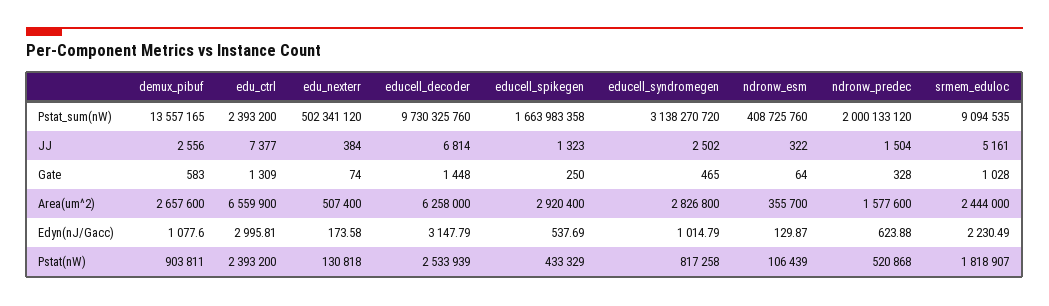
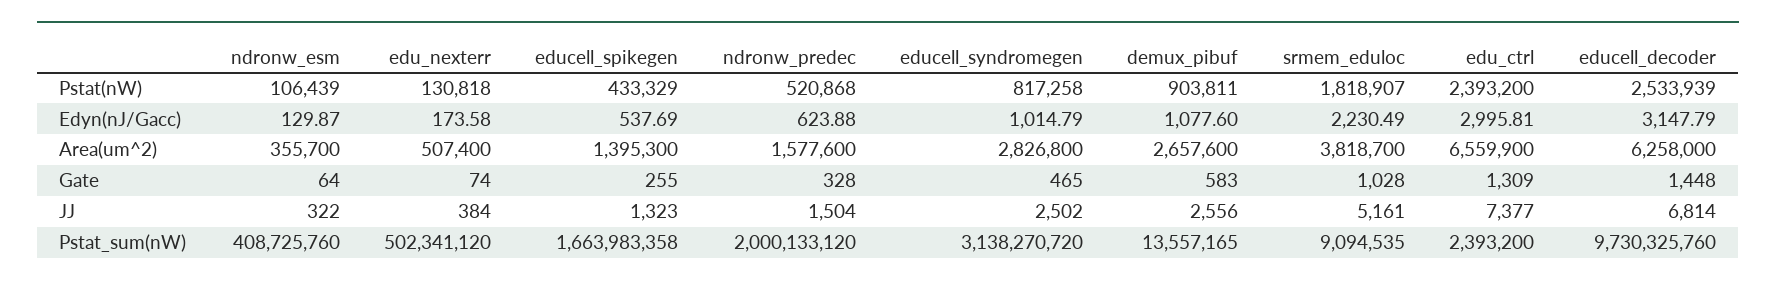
  {
    "demux_pibuf": {
      "Pstat_sum(nW)": 13557165,
      "JJ": 2556,
      "Gate": 583,
      "Area(um^2)": 2657600,
      "Edyn(nJ/Gacc)": 1077.6,
      "Pstat(nW)": 903811
    },
    "edu_ctrl": {
      "Pstat_sum(nW)": 2393200,
      "JJ": 7377,
      "Gate": 1309,
      "Area(um^2)": 6559900,
      "Edyn(nJ/Gacc)": 2995.81,
      "Pstat(nW)": 2393200
    },
    "edu_nexterr": {
      "Pstat_sum(nW)": 502341120,
      "JJ": 384,
      "Gate": 74,
      "Area(um^2)": 507400,
      "Edyn(nJ/Gacc)": 173.58,
      "Pstat(nW)": 130818
    },
    "educell_decoder": {
      "Pstat_sum(nW)": 9730325760,
      "JJ": 6814,
      "Gate": 1448,
      "Area(um^2)": 6258000,
      "Edyn(nJ/Gacc)": 3147.79,
      "Pstat(nW)": 2533939
    },
    "educell_spikegen": {
      "Pstat_sum(nW)": 1663983358,
      "JJ": 1323,
-     "Gate": 250,
+     "Gate": 255,
-     "Area(um^2)": 2920400,
+     "Area(um^2)": 1395300,
      "Edyn(nJ/Gacc)": 537.69,
      "Pstat(nW)": 433329
    },
    "educell_syndromegen": {
      "Pstat_sum(nW)": 3138270720,
      "JJ": 2502,
      "Gate": 465,
      "Area(um^2)": 2826800,
      "Edyn(nJ/Gacc)": 1014.79,
      "Pstat(nW)": 817258
    },
    "ndronw_esm": {
      "Pstat_sum(nW)": 408725760,
      "JJ": 322,
      "Gate": 64,
      "Area(um^2)": 355700,
      "Edyn(nJ/Gacc)": 129.87,
      "Pstat(nW)": 106439
    },
    "ndronw_predec": {
      "Pstat_sum(nW)": 2000133120,
      "JJ": 1504,
      "Gate": 328,
      "Area(um^2)": 1577600,
      "Edyn(nJ/Gacc)": 623.88,
      "Pstat(nW)": 520868
    },
    "srmem_eduloc": {
      "Pstat_sum(nW)": 9094535,
      "JJ": 5161,
      "Gate": 1028,
-     "Area(um^2)": 2444000,
+     "Area(um^2)": 3818700,
      "Edyn(nJ/Gacc)": 2230.49,
      "Pstat(nW)": 1818907
    }
  }

